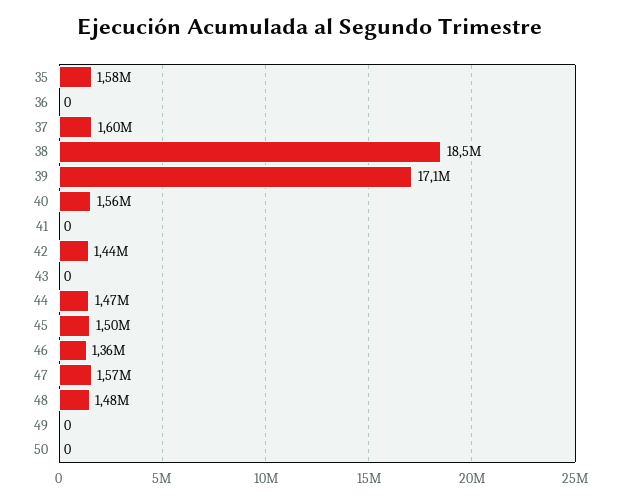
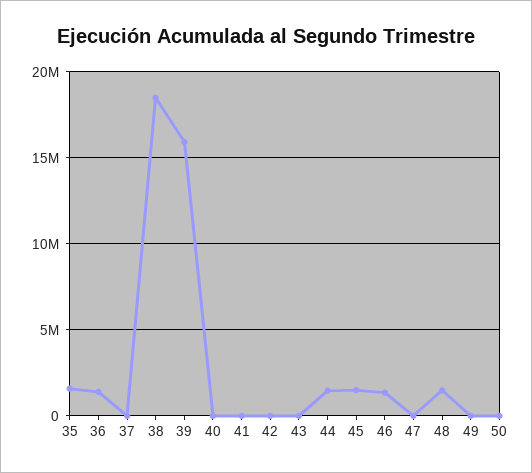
  {
    "35": 1580000,
-   "36": 0,
+   "36": 1500000,
-   "37": 1600000,
+   "37": 0,
    "38": 18500000,
-   "39": 17100000,
+   "39": 16000000,
-   "40": 1560000,
+   "40": 0,
    "41": 0,
-   "42": 1440000,
+   "42": 0,
    "43": 0,
    "44": 1470000,
    "45": 1500000,
    "46": 1360000,
-   "47": 1570000,
+   "47": 0,
    "48": 1480000,
    "49": 0,
    "50": 0
  }

